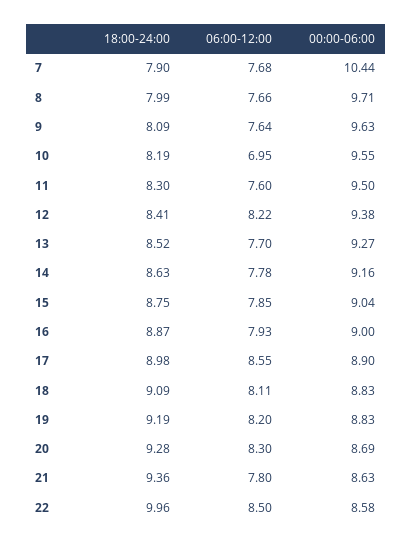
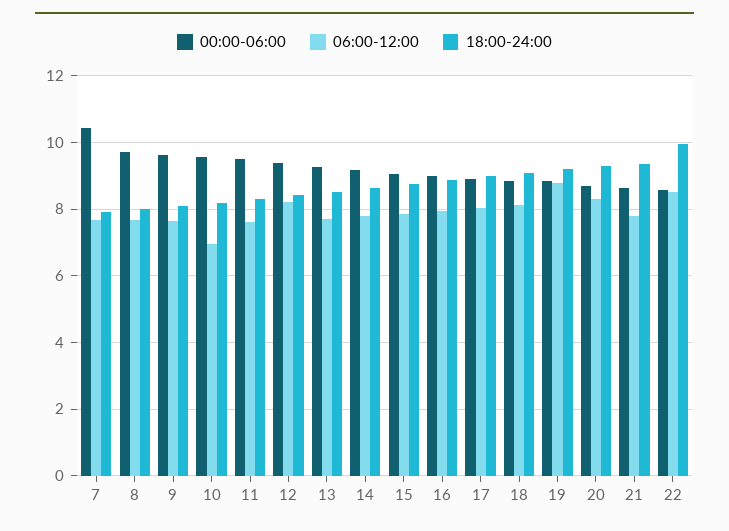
  {
    "18:00-24:00": {
      "7": 7.9,
      "8": 7.99,
      "9": 8.09,
      "10": 8.19,
      "11": 8.3,
      "12": 8.41,
      "13": 8.52,
      "14": 8.63,
      "15": 8.75,
      "16": 8.87,
      "17": 8.98,
      "18": 9.09,
      "19": 9.19,
      "20": 9.28,
      "21": 9.36,
      "22": 9.96
    },
    "06:00-12:00": {
      "7": 7.68,
      "8": 7.66,
      "9": 7.64,
      "10": 6.95,
      "11": 7.6,
      "12": 8.22,
      "13": 7.7,
      "14": 7.78,
      "15": 7.85,
      "16": 7.93,
-     "17": 8.55,
+     "17": 8,
      "18": 8.11,
-     "19": 8.2,
+     "19": 8.8,
      "20": 8.3,
      "21": 7.8,
      "22": 8.5
    },
    "00:00-06:00": {
      "7": 10.44,
      "8": 9.71,
      "9": 9.63,
      "10": 9.55,
      "11": 9.5,
      "12": 9.38,
      "13": 9.27,
      "14": 9.16,
      "15": 9.04,
      "16": 9,
      "17": 8.9,
      "18": 8.83,
      "19": 8.83,
      "20": 8.69,
      "21": 8.63,
      "22": 8.58
    }
  }

